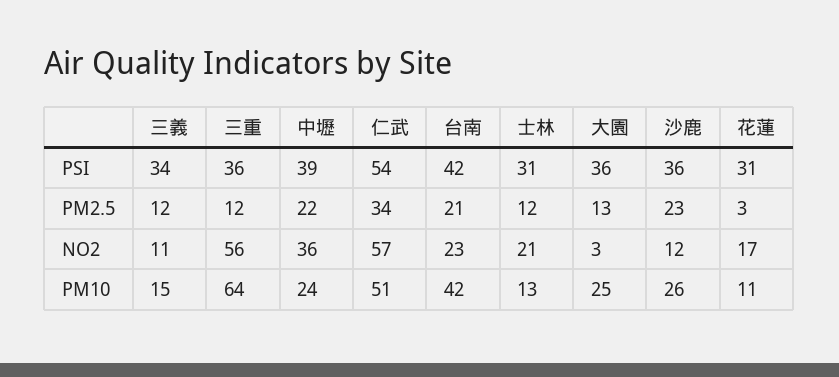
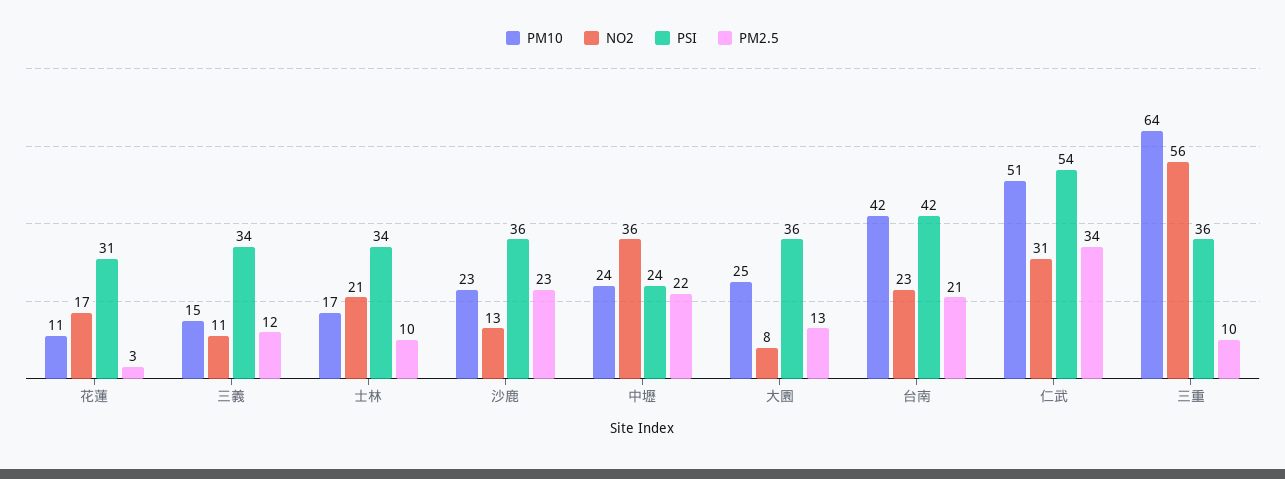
  {
    "PSI": {
      "三義": 34,
      "三重": 36,
-     "中壢": 39,
+     "中壢": 24,
      "仁武": 54,
      "台南": 42,
-     "士林": 31,
+     "士林": 34,
      "大園": 36,
      "沙鹿": 36,
      "花蓮": 31
    },
    "PM2.5": {
      "三義": 12,
-     "三重": 12,
+     "三重": 10,
      "中壢": 22,
      "仁武": 34,
      "台南": 21,
-     "士林": 12,
+     "士林": 10,
      "大園": 13,
      "沙鹿": 23,
      "花蓮": 3
    },
    "NO2": {
      "三義": 11,
      "三重": 56,
      "中壢": 36,
-     "仁武": 57,
+     "仁武": 31,
      "台南": 23,
      "士林": 21,
-     "大園": 3,
+     "大園": 8,
-     "沙鹿": 12,
+     "沙鹿": 13,
      "花蓮": 17
    },
    "PM10": {
      "三義": 15,
      "三重": 64,
      "中壢": 24,
      "仁武": 51,
      "台南": 42,
-     "士林": 13,
+     "士林": 17,
      "大園": 25,
-     "沙鹿": 26,
+     "沙鹿": 23,
      "花蓮": 11
    }
  }

